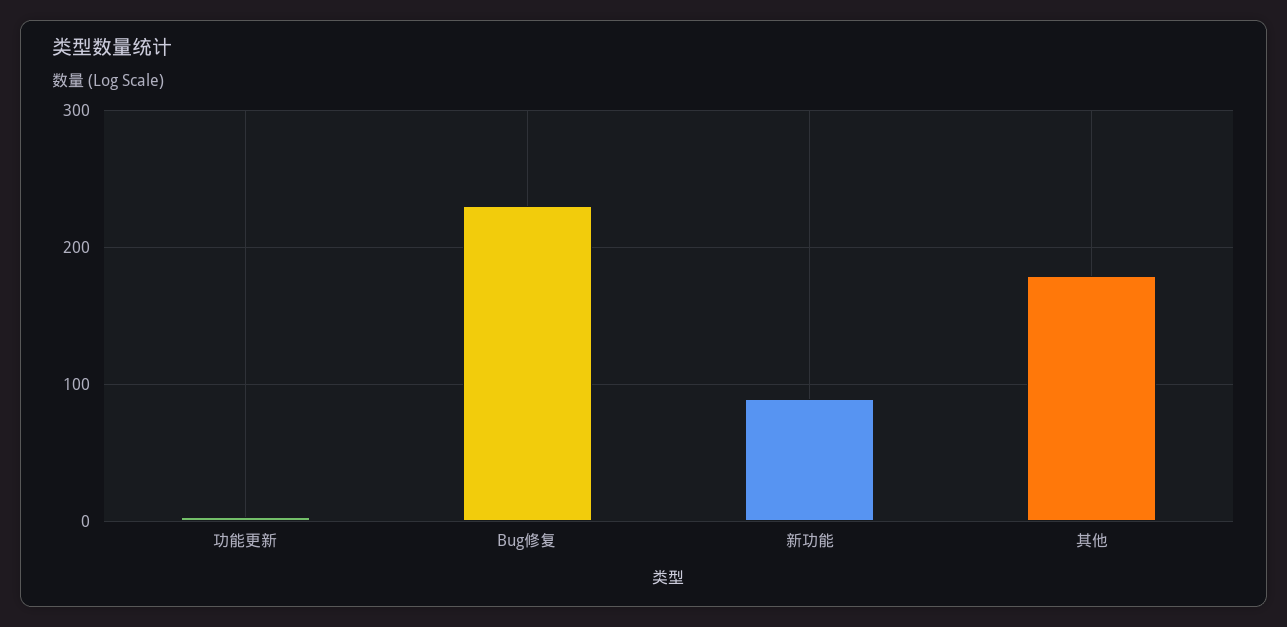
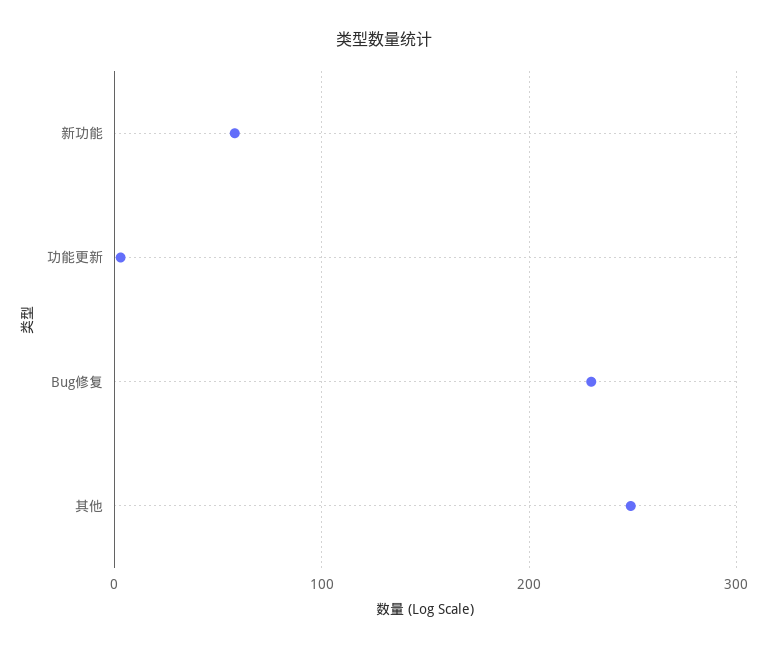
  {
    "功能更新": 0,
    "Bug修复": 230,
-   "新功能": 90,
+   "新功能": 60,
-   "其他": 180
+   "其他": 250
  }

